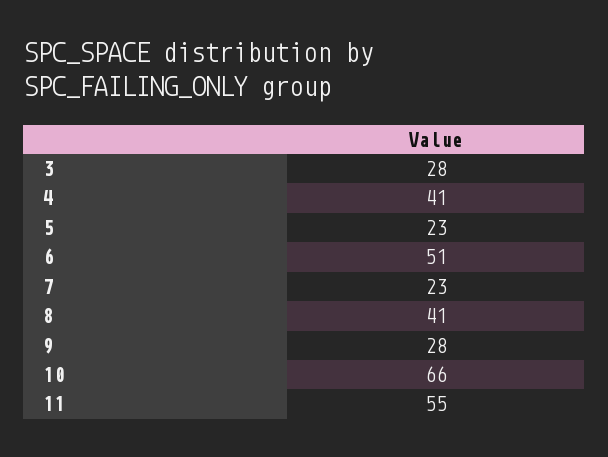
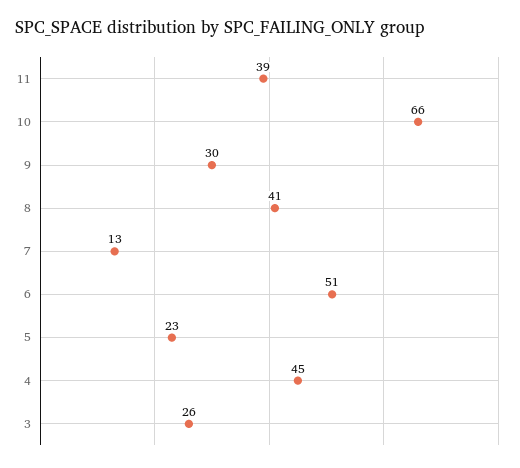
  {
-   "3": 28,
+   "3": 26,
-   "4": 41,
+   "4": 45,
    "5": 23,
    "6": 51,
-   "7": 23,
+   "7": 13,
    "8": 41,
-   "9": 28,
+   "9": 30,
    "10": 66,
-   "11": 55
+   "11": 39
  }

